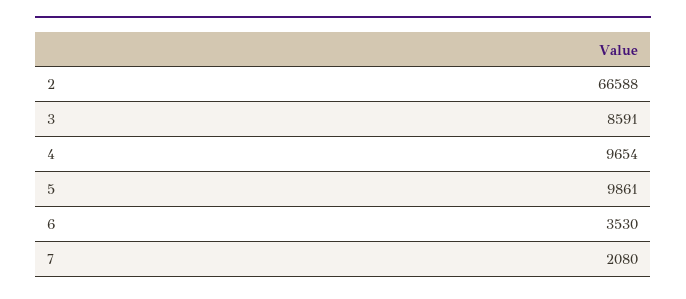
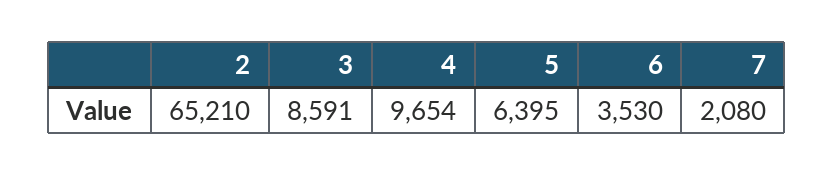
  {
-   "2": 66588,
+   "2": 65210,
    "3": 8591,
    "4": 9654,
-   "5": 9861,
+   "5": 6395,
    "6": 3530,
    "7": 2080
  }

